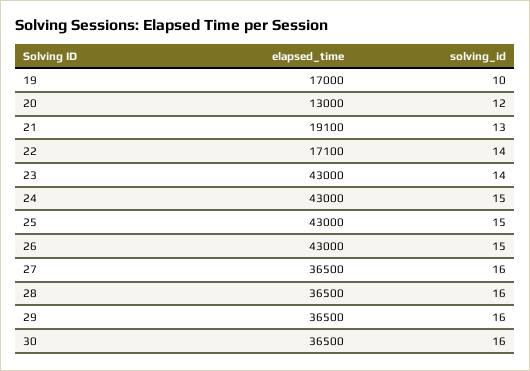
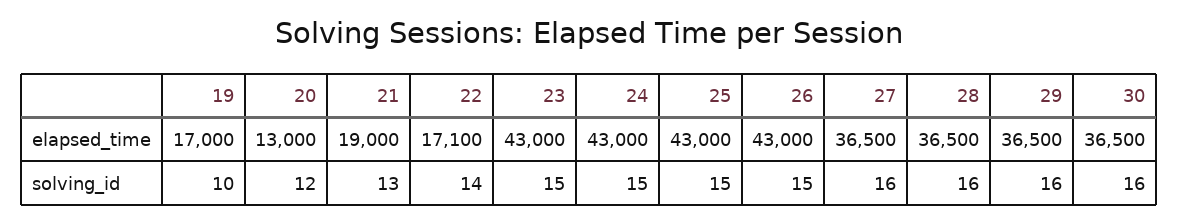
  {
    "elapsed_time": {
      "19": 17000,
      "20": 13000,
-     "21": 19100,
+     "21": 19000,
      "22": 17100,
      "23": 43000,
      "24": 43000,
      "25": 43000,
      "26": 43000,
      "27": 36500,
      "28": 36500,
      "29": 36500,
      "30": 36500
    },
    "solving_id": {
      "19": 10,
      "20": 12,
      "21": 13,
      "22": 14,
-     "23": 14,
+     "23": 15,
      "24": 15,
      "25": 15,
      "26": 15,
      "27": 16,
      "28": 16,
      "29": 16,
      "30": 16
    }
  }

